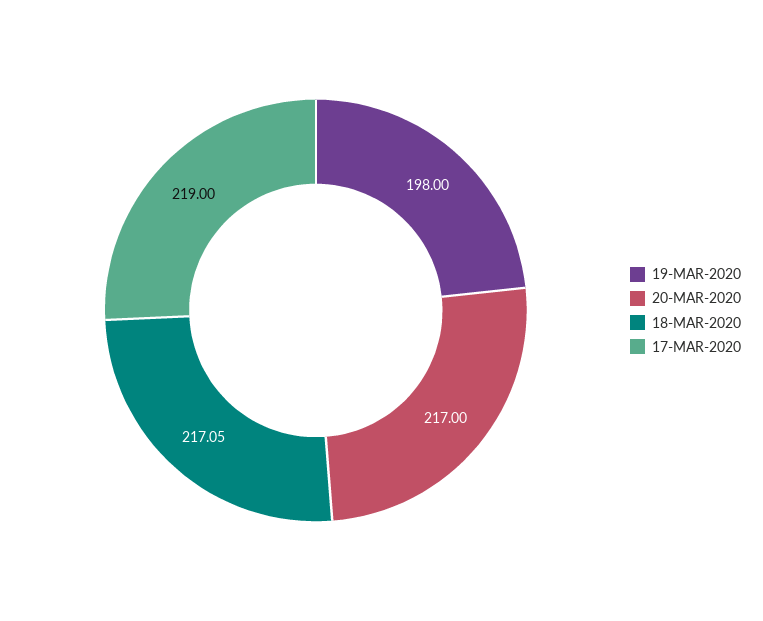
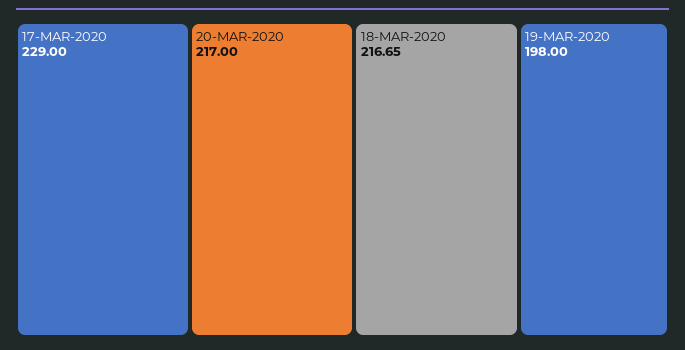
  {
    "19-MAR-2020": 198,
    "20-MAR-2020": 217,
-   "18-MAR-2020": 217.05,
+   "18-MAR-2020": 216.65,
-   "17-MAR-2020": 219
+   "17-MAR-2020": 229
  }

